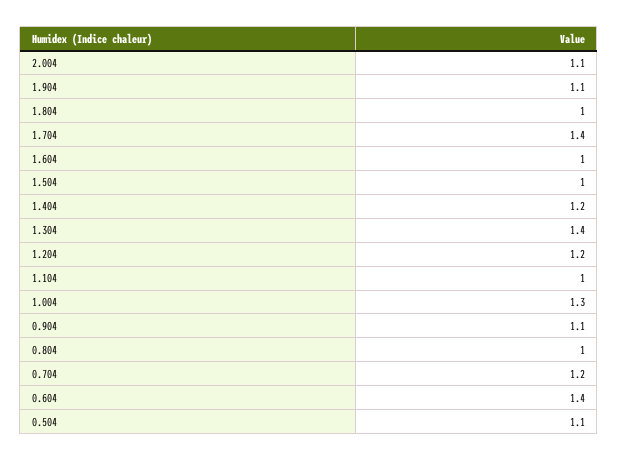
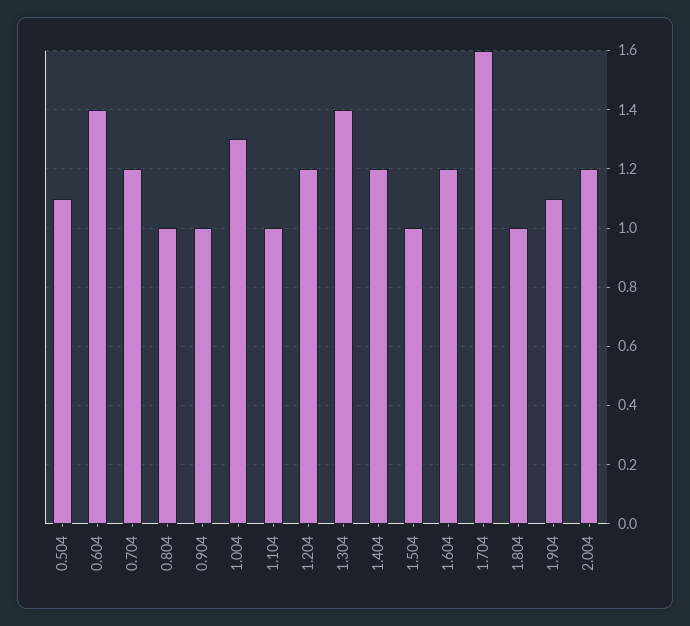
  {
-   "2.004": 1.1,
+   "2.004": 1.2,
    "1.904": 1.1,
    "1.804": 1,
-   "1.704": 1.4,
+   "1.704": 1.6,
-   "1.604": 1,
+   "1.604": 1.2,
    "1.504": 1,
    "1.404": 1.2,
    "1.304": 1.4,
    "1.204": 1.2,
    "1.104": 1,
    "1.004": 1.3,
-   "0.904": 1.1,
+   "0.904": 1,
    "0.804": 1,
    "0.704": 1.2,
    "0.604": 1.4,
    "0.504": 1.1
  }

